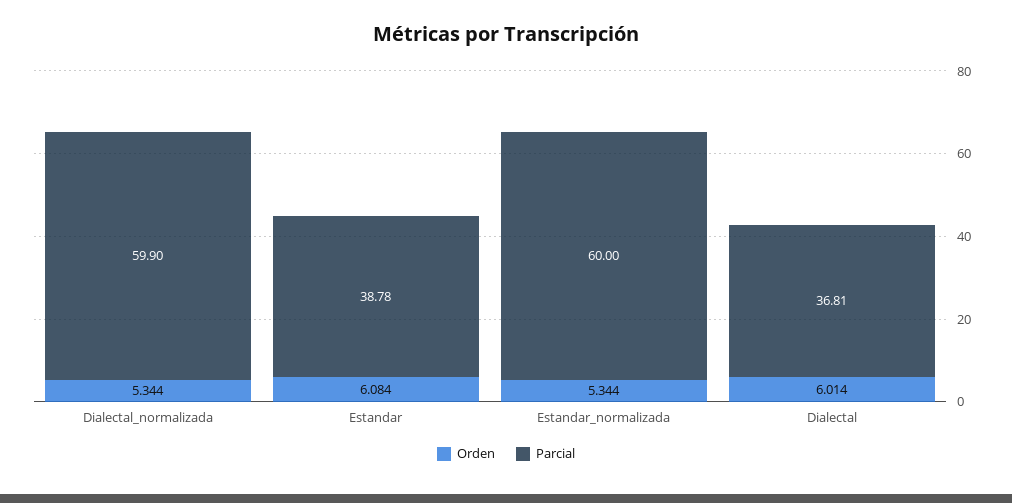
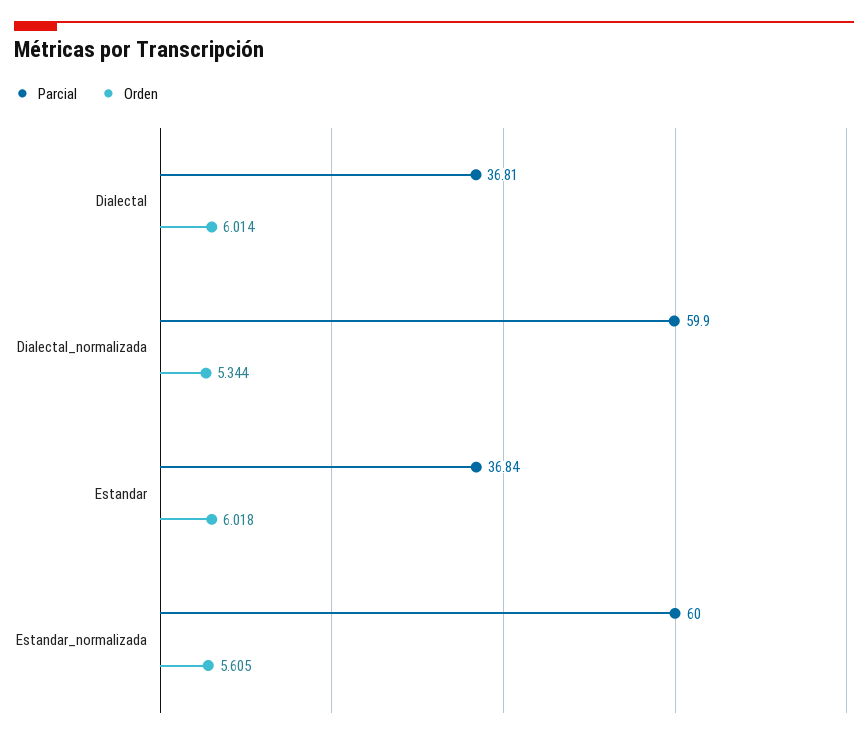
  {
    "Orden": {
      "Dialectal_normalizada": 5.344,
-     "Estandar": 6.084,
+     "Estandar": 6.018,
-     "Estandar_normalizada": 5.344,
+     "Estandar_normalizada": 5.605,
      "Dialectal": 6.014
    },
    "Parcial": {
      "Dialectal_normalizada": 59.9,
-     "Estandar": 38.78,
+     "Estandar": 36.84,
      "Estandar_normalizada": 60,
      "Dialectal": 36.81
    }
  }

